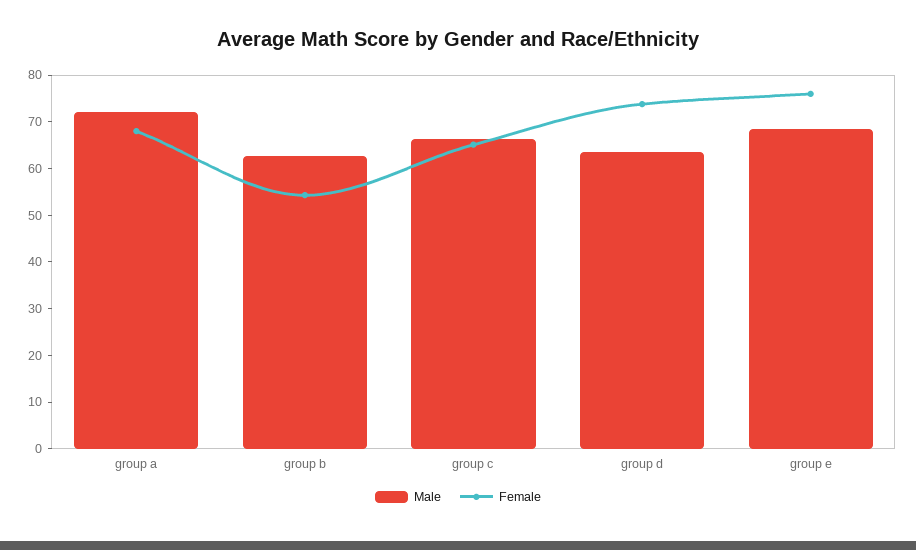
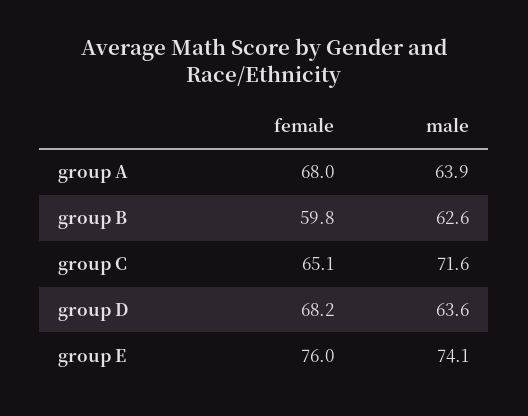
  {
    "Male": {
-     "group a": 72,
+     "group a": 63.9,
      "group b": 62.6,
-     "group c": 66,
+     "group c": 71.6,
      "group d": 63.6,
-     "group e": 68
+     "group e": 74.1
    },
    "Female": {
      "group a": 68,
-     "group b": 54,
+     "group b": 59.8,
      "group c": 65.1,
-     "group d": 74,
+     "group d": 68.2,
      "group e": 76
    }
  }

